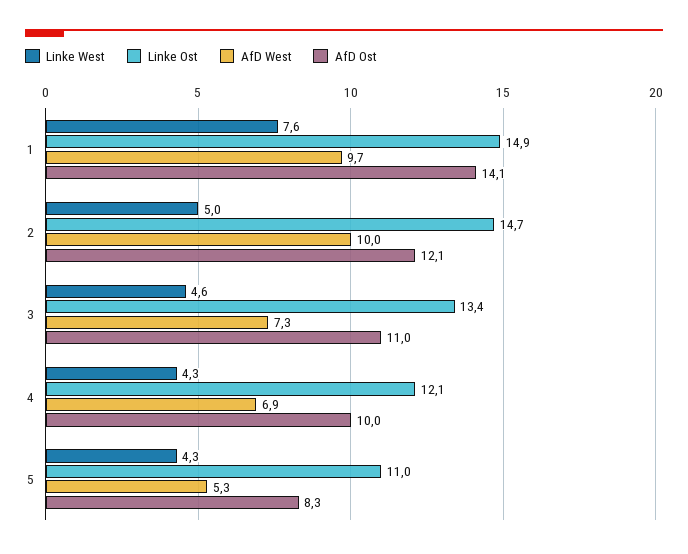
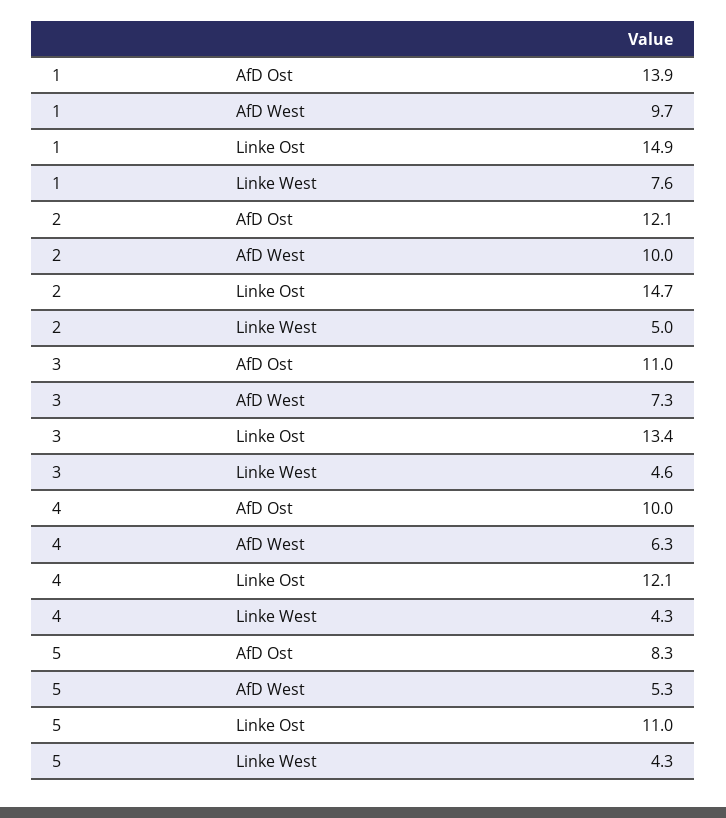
  {
    "Linke West": {
      "1": 7.6,
      "2": 5,
      "3": 4.6,
      "4": 4.3,
      "5": 4.3
    },
    "Linke Ost": {
      "1": 14.9,
      "2": 14.7,
      "3": 13.4,
      "4": 12.1,
      "5": 11
    },
    "AfD West": {
      "1": 9.7,
      "2": 10,
      "3": 7.3,
-     "4": 6.9,
+     "4": 6.3,
      "5": 5.3
    },
    "AfD Ost": {
-     "1": 14.1,
+     "1": 13.9,
      "2": 12.1,
      "3": 11,
      "4": 10,
      "5": 8.3
    }
  }

